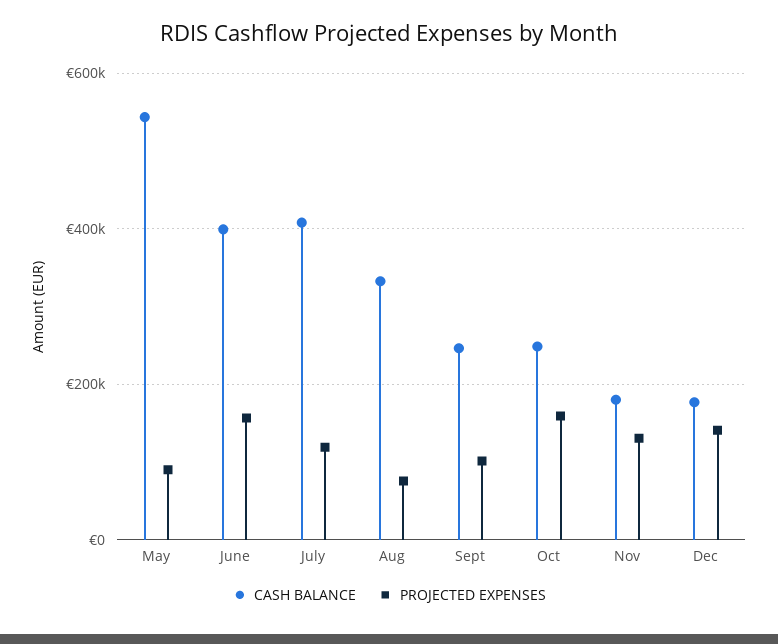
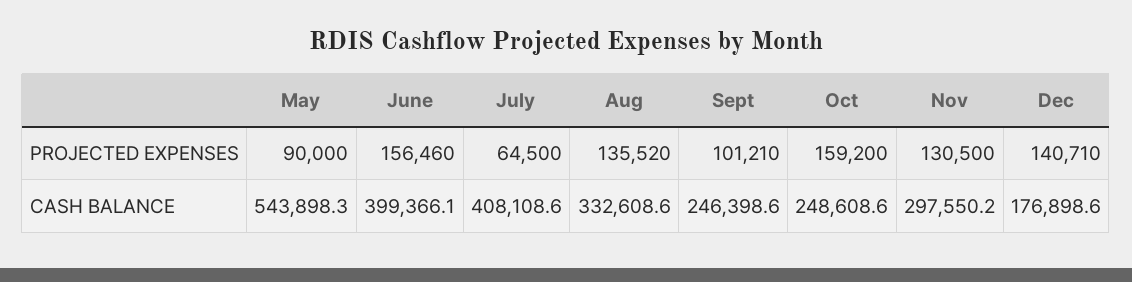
  {
    "CASH BALANCE": {
      "May": 543898.3,
      "June": 399366.1,
      "July": 408108.6,
      "Aug": 332608.6,
      "Sept": 246398.6,
      "Oct": 248608.6,
-     "Nov": 180000,
+     "Nov": 297550.2,
      "Dec": 176898.6
    },
    "PROJECTED EXPENSES": {
      "May": 90000,
      "June": 156460,
-     "July": 120000,
+     "July": 64500,
-     "Aug": 80000,
+     "Aug": 135520,
      "Sept": 101210,
      "Oct": 159200,
      "Nov": 130500,
      "Dec": 140710
    }
  }

